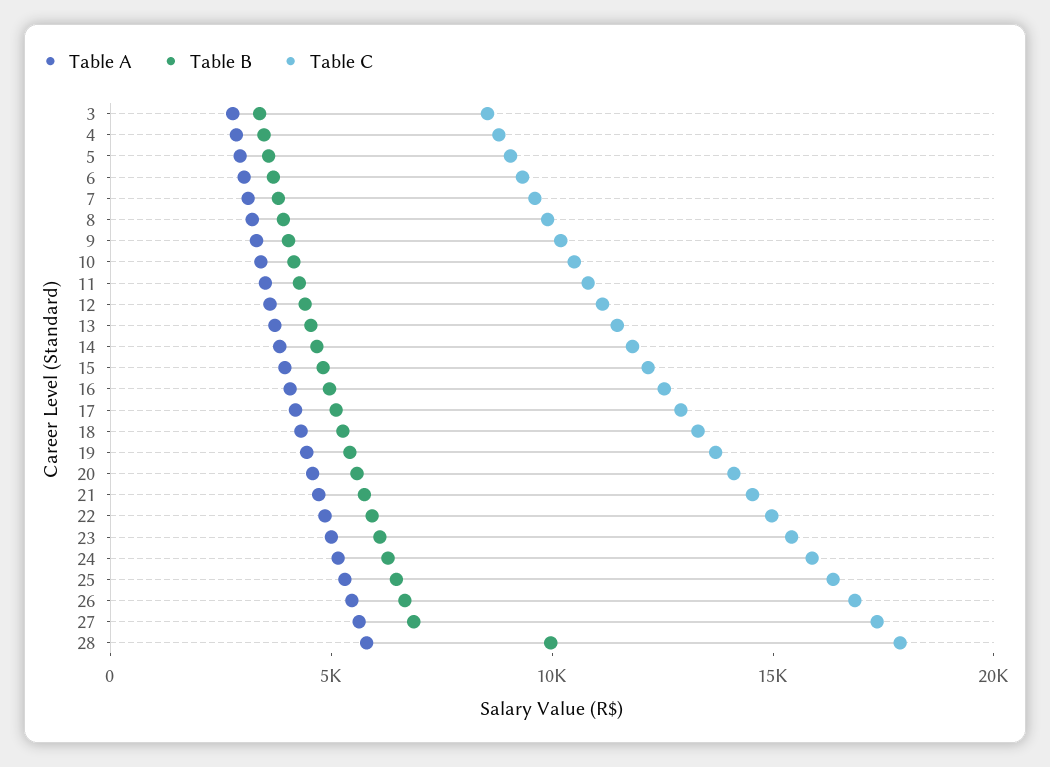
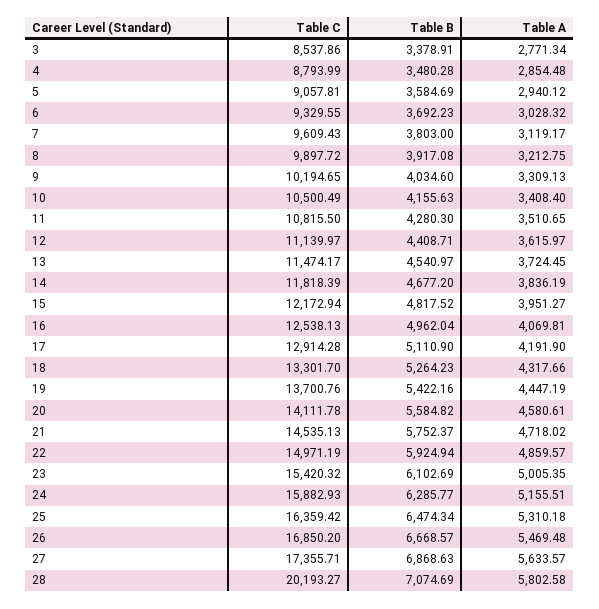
  {
    "Table A": {
      "3": 2771.34,
      "4": 2854.48,
      "5": 2940.12,
      "6": 3028.32,
      "7": 3119.17,
      "8": 3212.75,
      "9": 3309.13,
      "10": 3408.4,
      "11": 3510.65,
      "12": 3615.97,
      "13": 3724.45,
      "14": 3836.19,
      "15": 3951.27,
      "16": 4069.81,
      "17": 4191.9,
      "18": 4317.66,
      "19": 4447.19,
      "20": 4580.61,
      "21": 4718.02,
      "22": 4859.57,
      "23": 5005.35,
      "24": 5155.51,
      "25": 5310.18,
      "26": 5469.48,
      "27": 5633.57,
      "28": 5802.58
    },
    "Table B": {
      "3": 3378.91,
      "4": 3480.28,
      "5": 3584.69,
      "6": 3692.23,
      "7": 3803,
      "8": 3917.08,
      "9": 4034.6,
      "10": 4155.63,
      "11": 4280.3,
      "12": 4408.71,
      "13": 4540.97,
      "14": 4677.2,
      "15": 4817.52,
      "16": 4962.04,
      "17": 5110.9,
      "18": 5264.23,
      "19": 5422.16,
      "20": 5584.82,
      "21": 5752.37,
      "22": 5924.94,
      "23": 6102.69,
      "24": 6285.77,
      "25": 6474.34,
      "26": 6668.57,
      "27": 6868.63,
-     "28": 10000
+     "28": 7074.69
    },
    "Table C": {
      "3": 8537.86,
      "4": 8793.99,
      "5": 9057.81,
      "6": 9329.55,
      "7": 9609.43,
      "8": 9897.72,
      "9": 10194.65,
      "10": 10500.49,
      "11": 10815.5,
      "12": 11139.97,
      "13": 11474.17,
      "14": 11818.39,
      "15": 12172.94,
      "16": 12538.13,
      "17": 12914.28,
      "18": 13301.7,
      "19": 13700.76,
      "20": 14111.78,
      "21": 14535.13,
      "22": 14971.19,
      "23": 15420.32,
      "24": 15882.93,
      "25": 16359.42,
      "26": 16850.2,
      "27": 17355.71,
-     "28": 18000
+     "28": 20193.27
    }
  }

